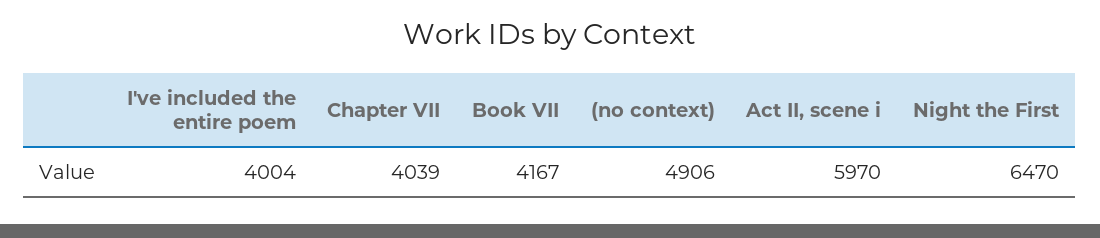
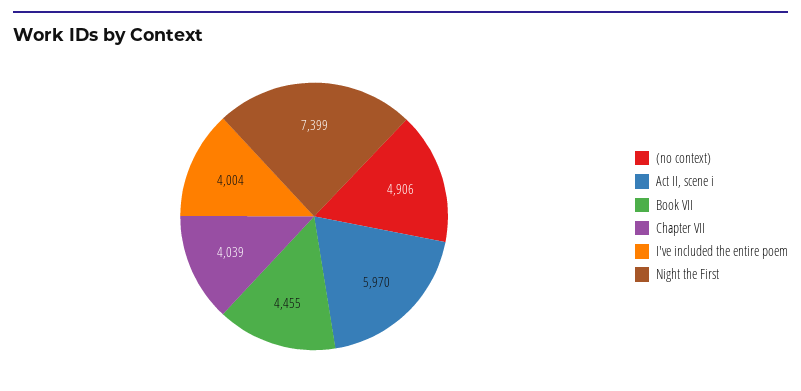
  {
    "I've included the entire poem": 4004,
    "Chapter VII": 4039,
-   "Book VII": 4167,
+   "Book VII": 4455,
    "(no context)": 4906,
    "Act II, scene i": 5970,
-   "Night the First": 6470
+   "Night the First": 7399
  }

